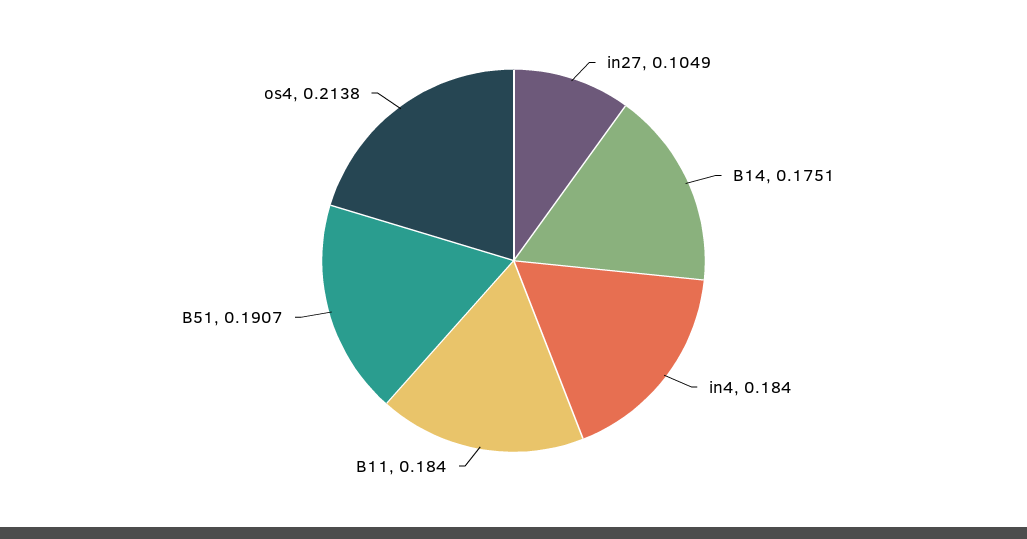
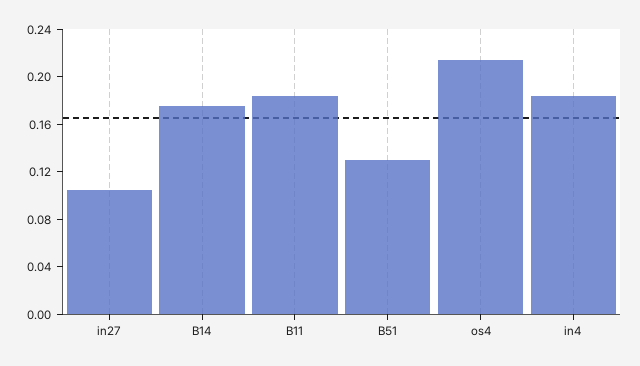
  {
    "in27": 0.1049,
    "B14": 0.1751,
    "in4": 0.184,
    "B11": 0.184,
-   "B51": 0.1907,
+   "B51": 0.13,
    "os4": 0.2138
  }

